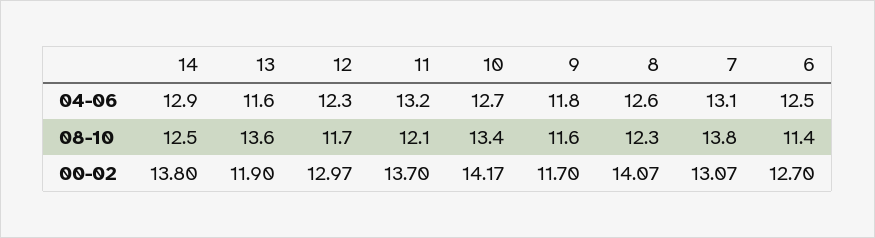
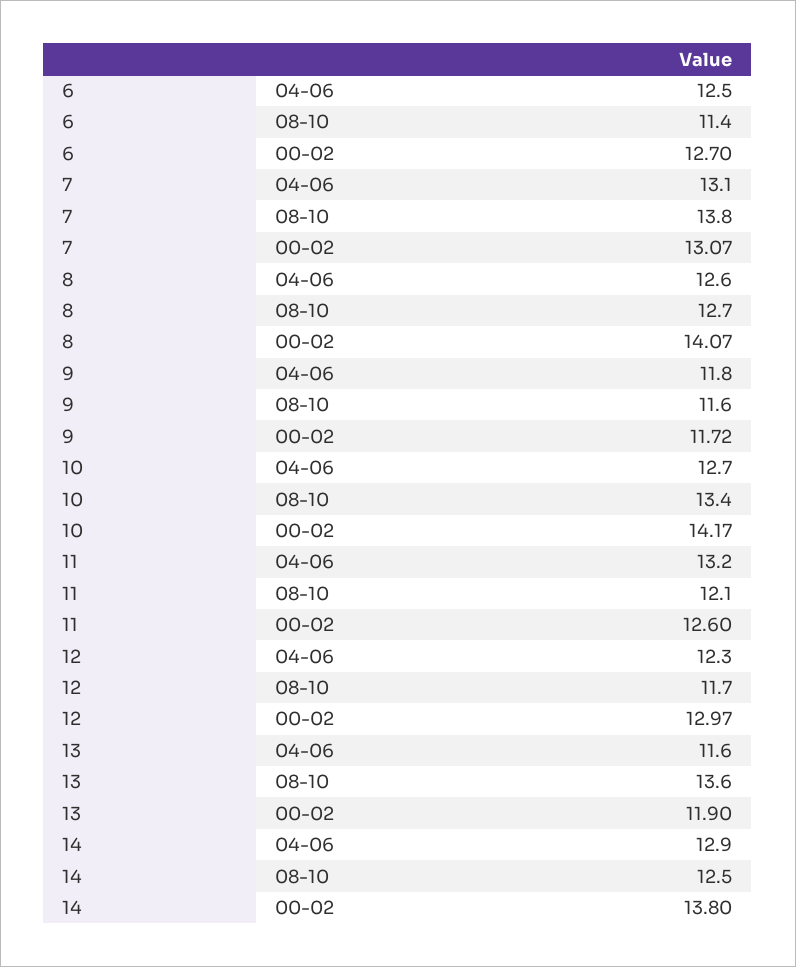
  {
    "14": {
      "04-06": 12.9,
      "08-10": 12.5,
      "00-02": 13.8
    },
    "13": {
      "04-06": 11.6,
      "08-10": 13.6,
      "00-02": 11.9
    },
    "12": {
      "04-06": 12.3,
      "08-10": 11.7,
      "00-02": 12.97
    },
    "11": {
      "04-06": 13.2,
      "08-10": 12.1,
-     "00-02": 13.7
+     "00-02": 12.6
    },
    "10": {
      "04-06": 12.7,
      "08-10": 13.4,
      "00-02": 14.17
    },
    "9": {
      "04-06": 11.8,
      "08-10": 11.6,
-     "00-02": 11.7
+     "00-02": 11.72
    },
    "8": {
      "04-06": 12.6,
-     "08-10": 12.3,
+     "08-10": 12.7,
      "00-02": 14.07
    },
    "7": {
      "04-06": 13.1,
      "08-10": 13.8,
      "00-02": 13.07
    },
    "6": {
      "04-06": 12.5,
      "08-10": 11.4,
      "00-02": 12.7
    }
  }

